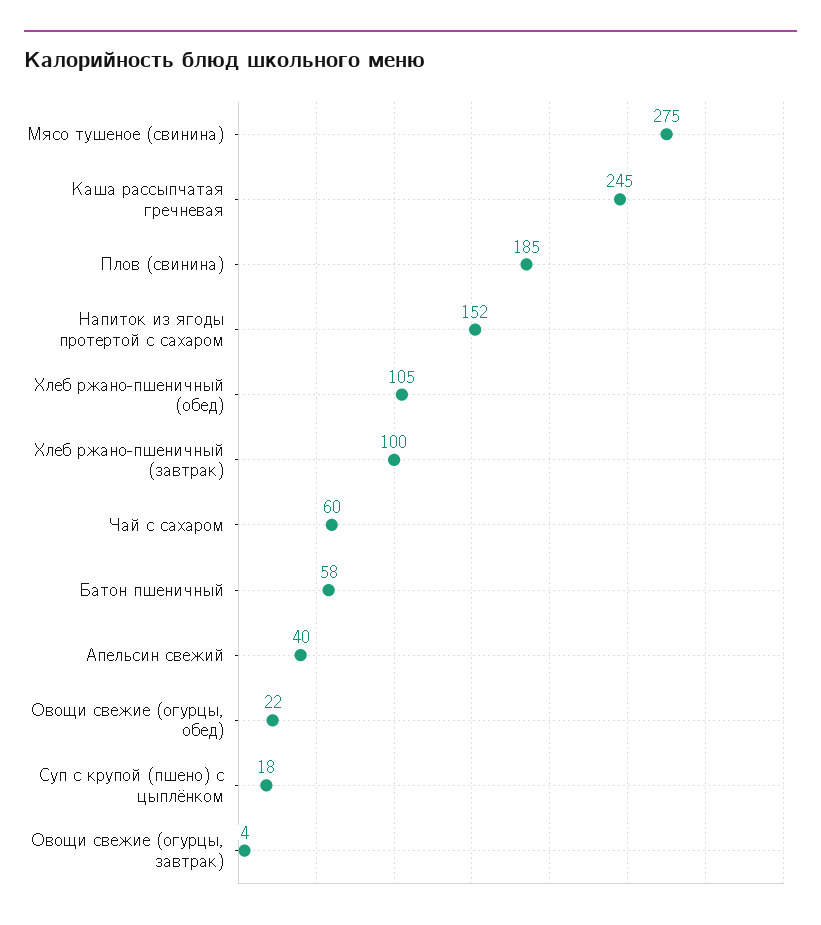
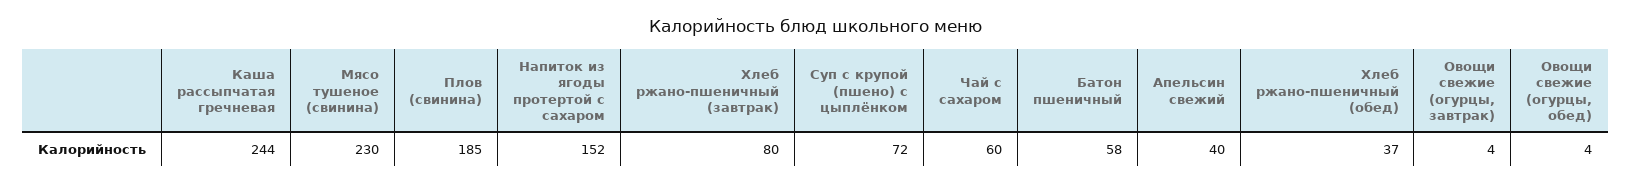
  {
-   "Мясо тушеное (свинина)": 275,
+   "Мясо тушеное (свинина)": 230,
-   "Каша рассыпчатая гречневая": 245,
+   "Каша рассыпчатая гречневая": 244,
    "Плов (свинина)": 185,
    "Напиток из ягоды протертой с сахаром": 152,
-   "Хлеб ржано-пшеничный (обед)": 105,
+   "Хлеб ржано-пшеничный (обед)": 37,
-   "Хлеб ржано-пшеничный (завтрак)": 100,
+   "Хлеб ржано-пшеничный (завтрак)": 80,
    "Чай с сахаром": 60,
    "Батон пшеничный": 58,
    "Апельсин свежий": 40,
-   "Овощи свежие (огурцы, обед)": 22,
+   "Овощи свежие (огурцы, обед)": 4,
-   "Суп с крупой (пшено) с цыплёнком": 18,
+   "Суп с крупой (пшено) с цыплёнком": 72,
    "Овощи свежие (огурцы, завтрак)": 4
  }

